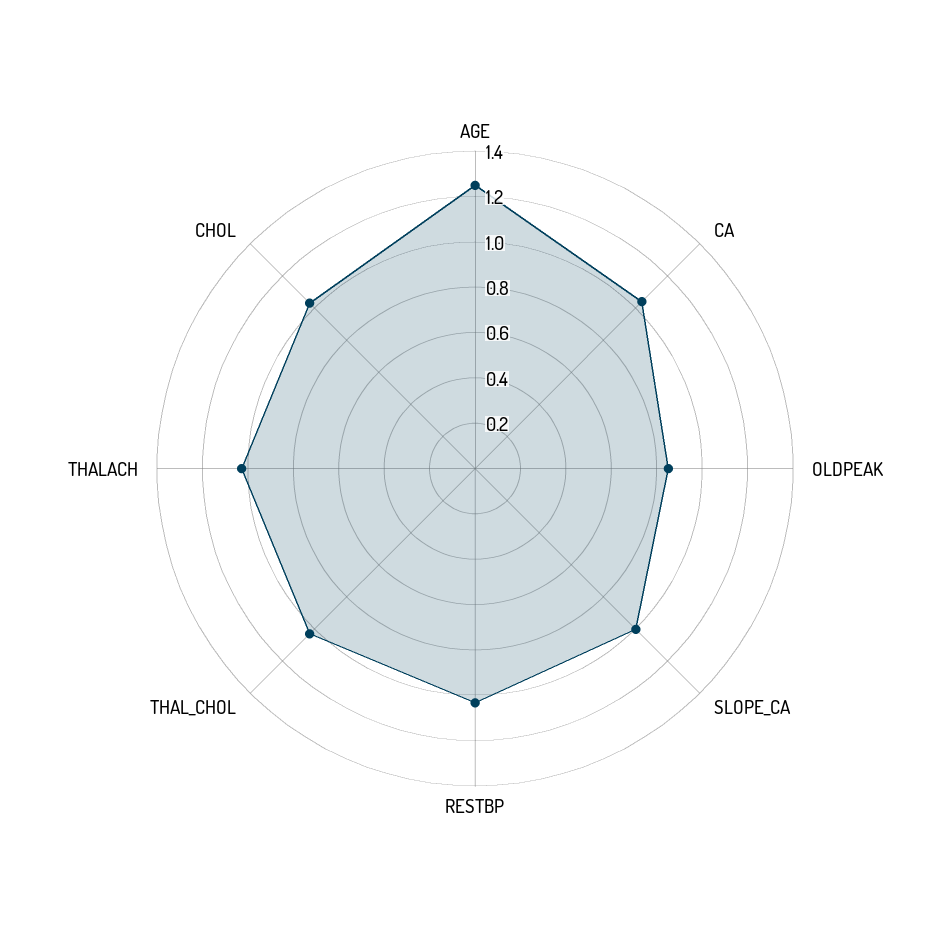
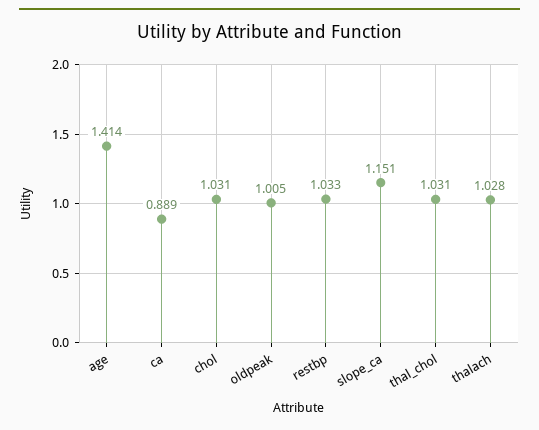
  {
-   "AGE": 1.25,
+   "AGE": 1.414,
-   "CA": 1.05,
+   "CA": 0.889,
-   "OLDPEAK": 0.85,
+   "OLDPEAK": 1.005,
-   "SLOPE_CA": 1,
+   "SLOPE_CA": 1.151,
    "RESTBP": 1.033,
    "THAL_CHOL": 1.031,
    "THALACH": 1.028,
    "CHOL": 1.031
  }

